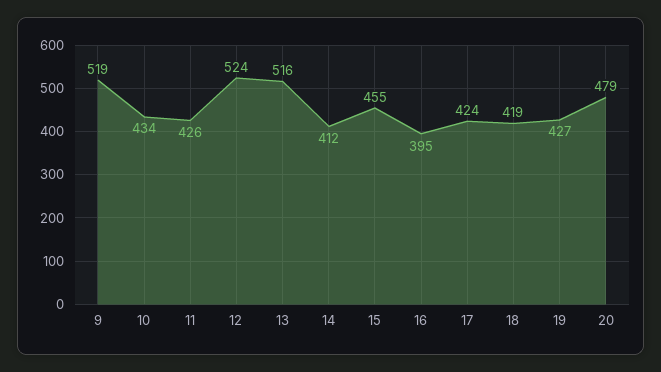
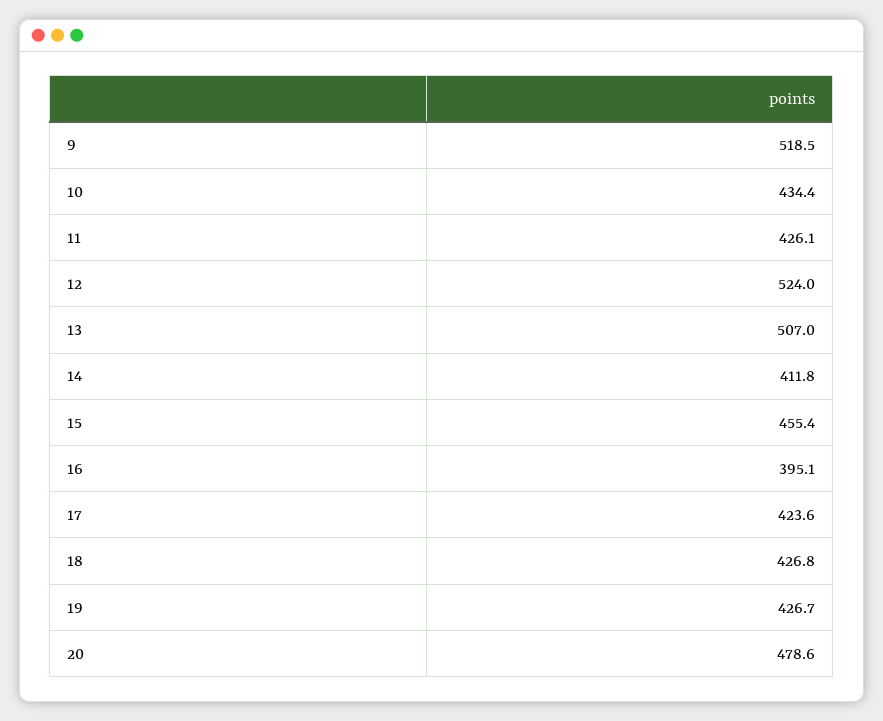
  {
    "9": 518.5,
    "10": 434.4,
    "11": 426.1,
    "12": 524,
-   "13": 516,
+   "13": 507,
    "14": 411.8,
    "15": 455.4,
    "16": 395.1,
    "17": 423.6,
-   "18": 419,
+   "18": 426.8,
    "19": 426.7,
    "20": 478.6
  }

